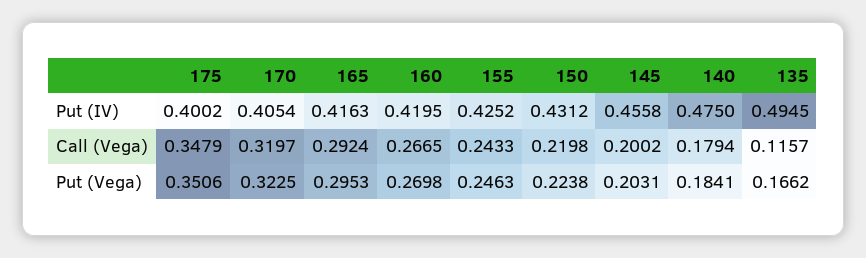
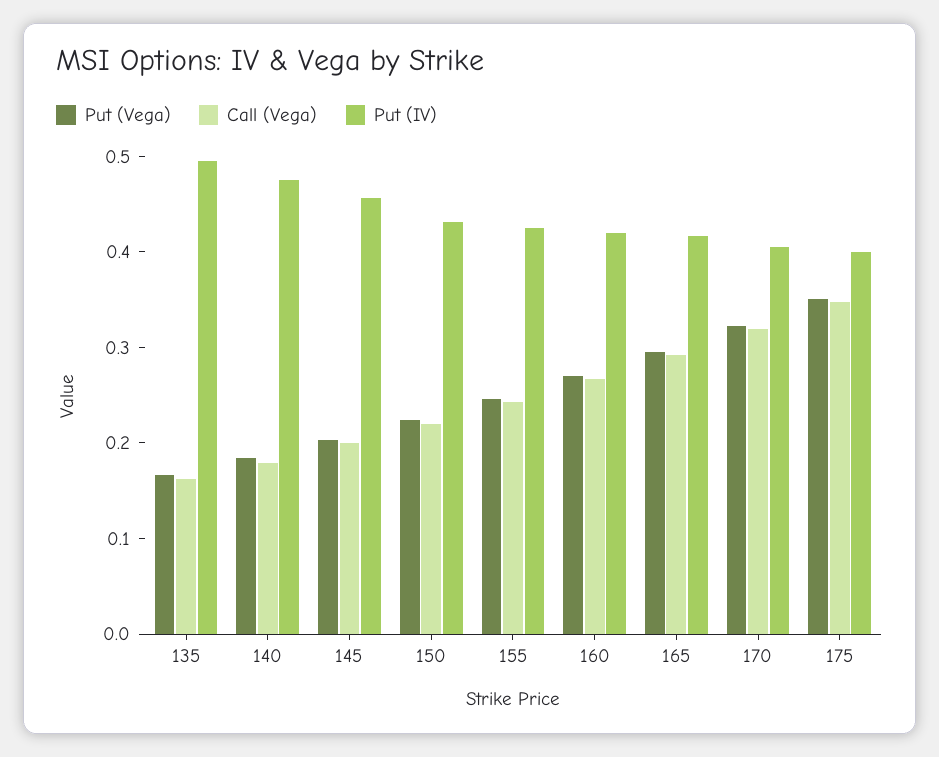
  {
    "Put (IV)": {
      "175": 0.4002,
      "170": 0.4054,
      "165": 0.4163,
      "160": 0.4195,
      "155": 0.4252,
      "150": 0.4312,
      "145": 0.4558,
      "140": 0.475,
      "135": 0.4945
    },
    "Call (Vega)": {
      "175": 0.3479,
      "170": 0.3197,
      "165": 0.2924,
      "160": 0.2665,
      "155": 0.2433,
      "150": 0.2198,
      "145": 0.2002,
      "140": 0.1794,
-     "135": 0.1157
+     "135": 0.16
    },
    "Put (Vega)": {
      "175": 0.3506,
      "170": 0.3225,
      "165": 0.2953,
      "160": 0.2698,
      "155": 0.2463,
      "150": 0.2238,
      "145": 0.2031,
      "140": 0.1841,
      "135": 0.1662
    }
  }

